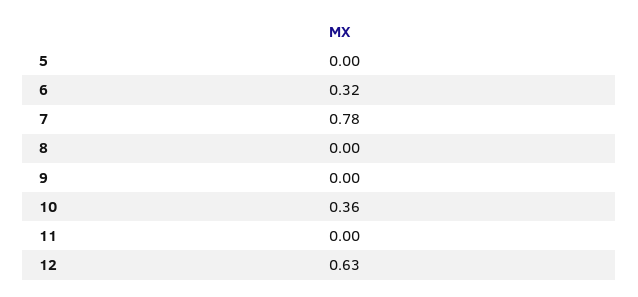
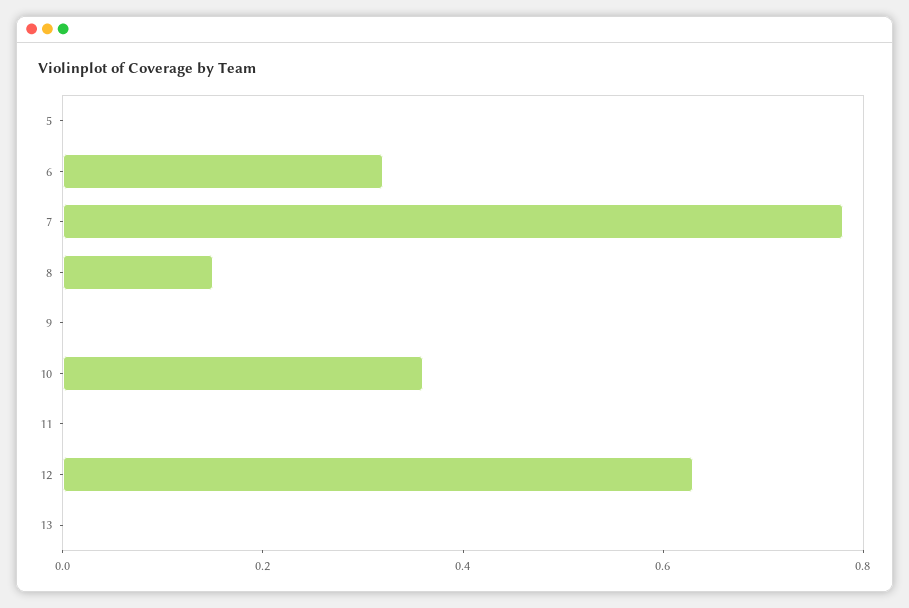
  {
    "5": 0,
    "6": 0.32,
    "7": 0.78,
-   "8": 0,
+   "8": 0.15,
    "9": 0,
    "10": 0.36,
    "11": 0,
-   "12": 0.63
+   "12": 0.63,
+   "13": 0
  }

